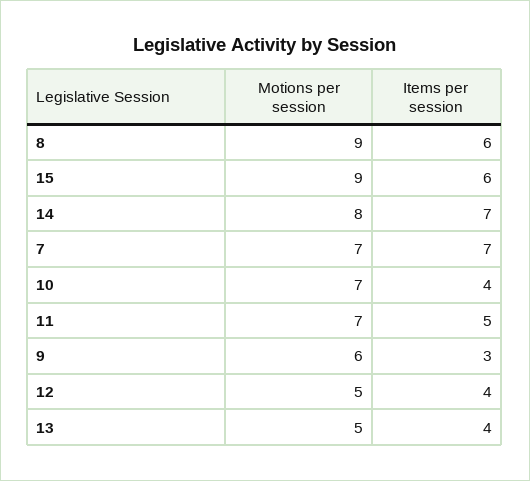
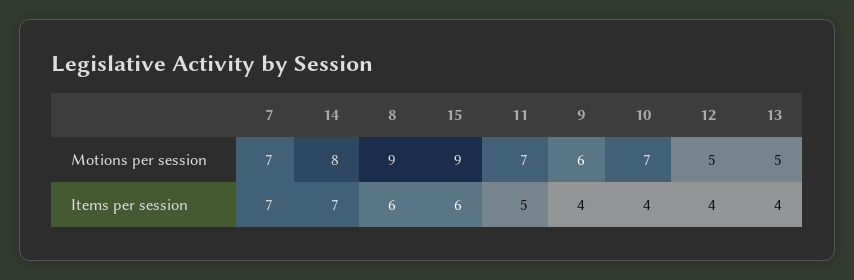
  {
    "Motions per session": {
      "8": 9,
      "15": 9,
      "14": 8,
      "7": 7,
      "10": 7,
      "11": 7,
      "9": 6,
      "12": 5,
      "13": 5
    },
    "Items per session": {
      "8": 6,
      "15": 6,
      "14": 7,
      "7": 7,
      "10": 4,
      "11": 5,
-     "9": 3,
+     "9": 4,
      "12": 4,
      "13": 4
    }
  }

